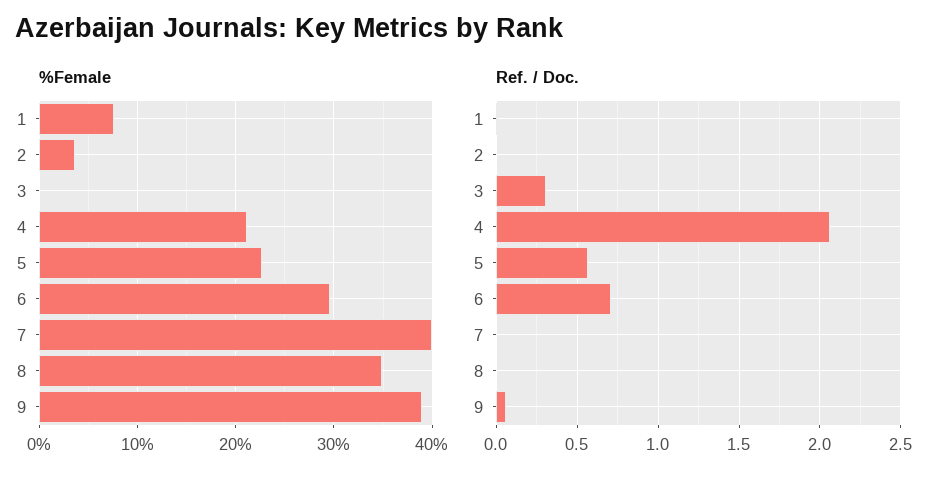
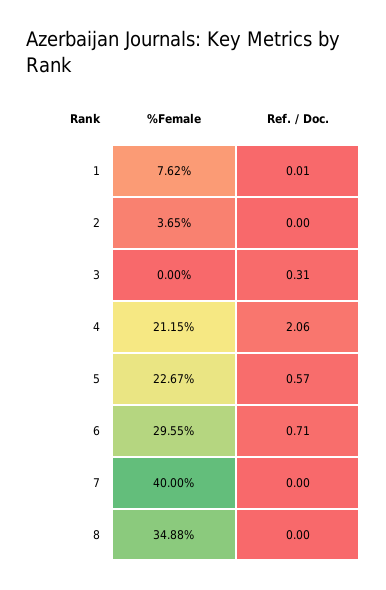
  {
    "%Female": {
      "1": 7.62,
      "2": 3.65,
      "3": 0,
      "4": 21.15,
      "5": 22.67,
      "6": 29.55,
      "7": 40,
-     "8": 34.88,
+     "8": 34.88
-     "9": 39
    },
    "Ref. / Doc.": {
      "1": 0.01,
      "2": 0,
      "3": 0.31,
      "4": 2.06,
      "5": 0.57,
      "6": 0.71,
      "7": 0,
-     "8": 0,
+     "8": 0
-     "9": 0.05
    }
  }

